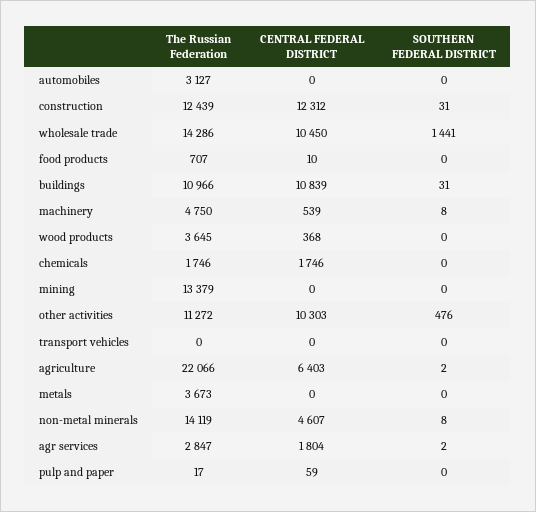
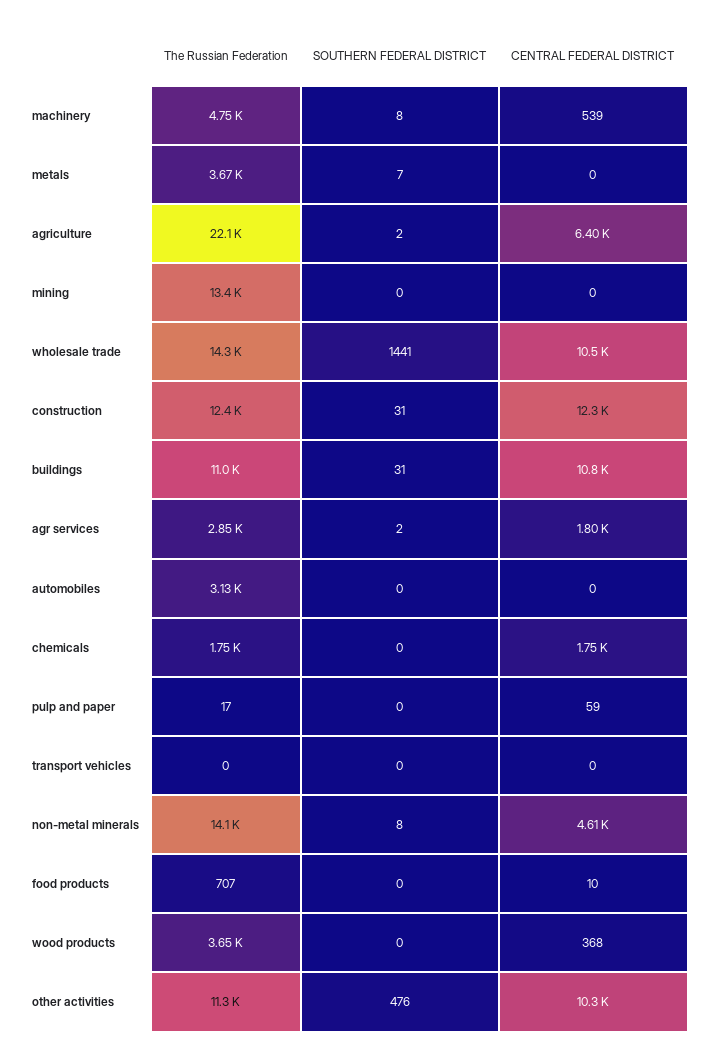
  {
    "The Russian Federation": {
      "automobiles": 3127,
      "construction": 12439,
      "wholesale trade": 14286,
      "food products": 707,
      "buildings": 10966,
      "machinery": 4750,
      "wood products": 3645,
      "chemicals": 1746,
      "mining": 13379,
      "other activities": 11272,
      "transport vehicles": 0,
      "agriculture": 22066,
      "metals": 3673,
      "non-metal minerals": 14119,
      "agr services": 2847,
      "pulp and paper": 17
    },
    "CENTRAL FEDERAL DISTRICT": {
      "automobiles": 0,
      "construction": 12312,
      "wholesale trade": 10450,
      "food products": 10,
      "buildings": 10839,
      "machinery": 539,
      "wood products": 368,
      "chemicals": 1746,
      "mining": 0,
      "other activities": 10303,
      "transport vehicles": 0,
      "agriculture": 6403,
      "metals": 0,
      "non-metal minerals": 4607,
      "agr services": 1804,
      "pulp and paper": 59
    },
    "SOUTHERN FEDERAL DISTRICT": {
      "automobiles": 0,
      "construction": 31,
      "wholesale trade": 1441,
      "food products": 0,
      "buildings": 31,
      "machinery": 8,
      "wood products": 0,
      "chemicals": 0,
      "mining": 0,
      "other activities": 476,
      "transport vehicles": 0,
      "agriculture": 2,
-     "metals": 0,
+     "metals": 7,
      "non-metal minerals": 8,
      "agr services": 2,
      "pulp and paper": 0
    }
  }

